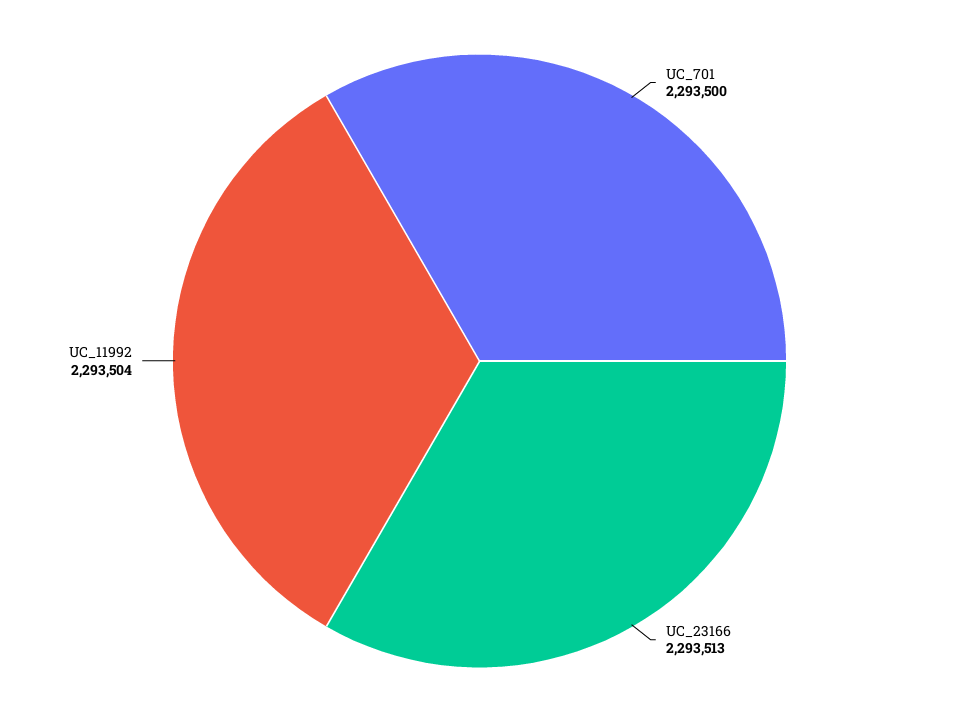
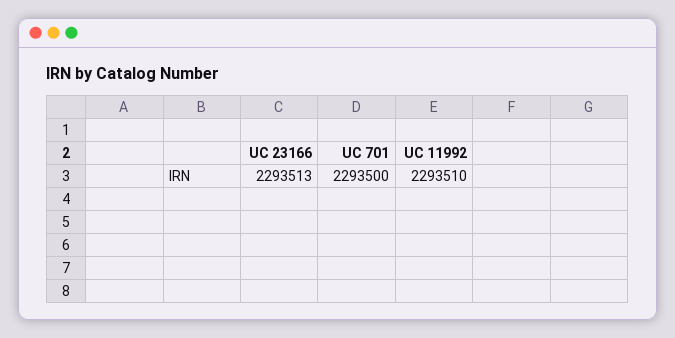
  {
    "UC_701": 2293500,
    "UC_23166": 2293513,
-   "UC_11992": 2293504
+   "UC_11992": 2293510
  }

